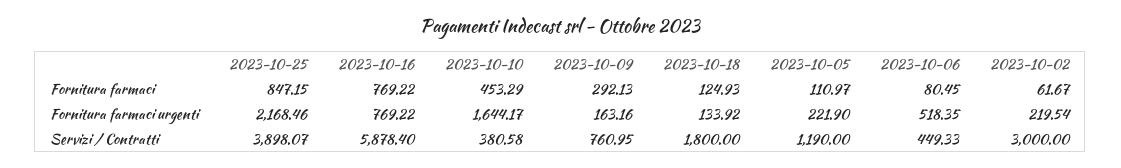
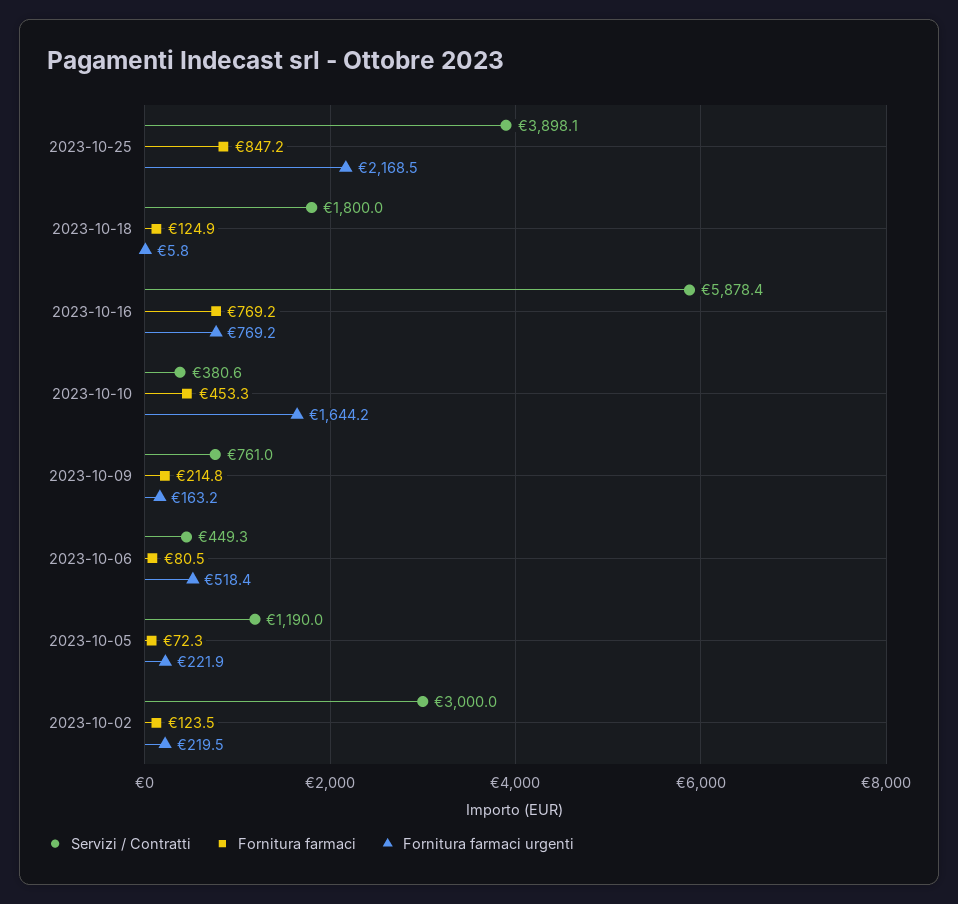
  {
    "Fornitura farmaci": {
      "2023-10-25": 847.15,
      "2023-10-16": 769.22,
      "2023-10-10": 453.29,
-     "2023-10-09": 292.13,
+     "2023-10-09": 214.8,
      "2023-10-18": 124.93,
-     "2023-10-05": 110.97,
+     "2023-10-05": 72.3,
      "2023-10-06": 80.45,
-     "2023-10-02": 61.67
+     "2023-10-02": 123.5
    },
    "Fornitura farmaci urgenti": {
      "2023-10-25": 2168.46,
      "2023-10-16": 769.22,
      "2023-10-10": 1644.17,
      "2023-10-09": 163.16,
-     "2023-10-18": 133.92,
+     "2023-10-18": 5.8,
      "2023-10-05": 221.9,
      "2023-10-06": 518.35,
      "2023-10-02": 219.54
    },
    "Servizi / Contratti": {
      "2023-10-25": 3898.07,
      "2023-10-16": 5878.4,
      "2023-10-10": 380.58,
      "2023-10-09": 760.95,
      "2023-10-18": 1800,
      "2023-10-05": 1190,
      "2023-10-06": 449.33,
      "2023-10-02": 3000
    }
  }

